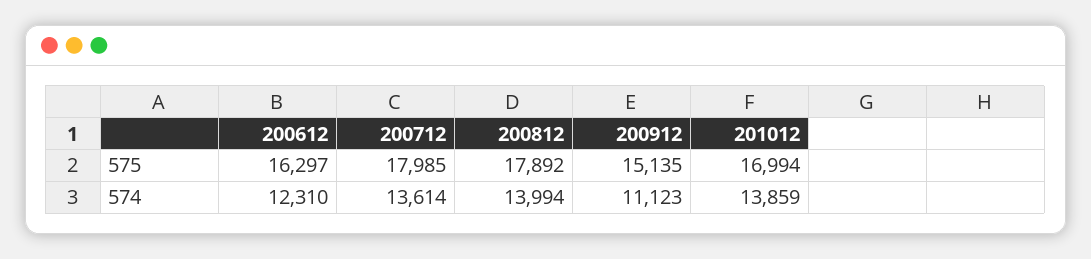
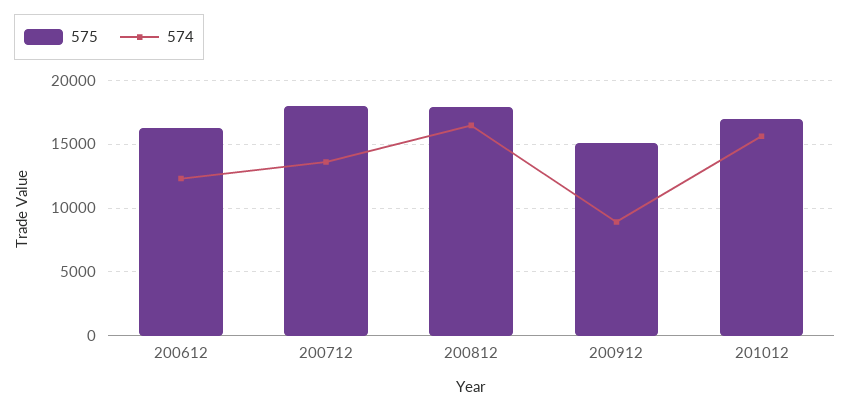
  {
    "575": {
      "200612": 16297,
      "200712": 17985,
      "200812": 17892,
      "200912": 15135,
      "201012": 16994
    },
    "574": {
      "200612": 12310,
      "200712": 13614,
-     "200812": 13994,
+     "200812": 16500,
-     "200912": 11123,
+     "200912": 9000,
-     "201012": 13859
+     "201012": 15500
    }
  }

